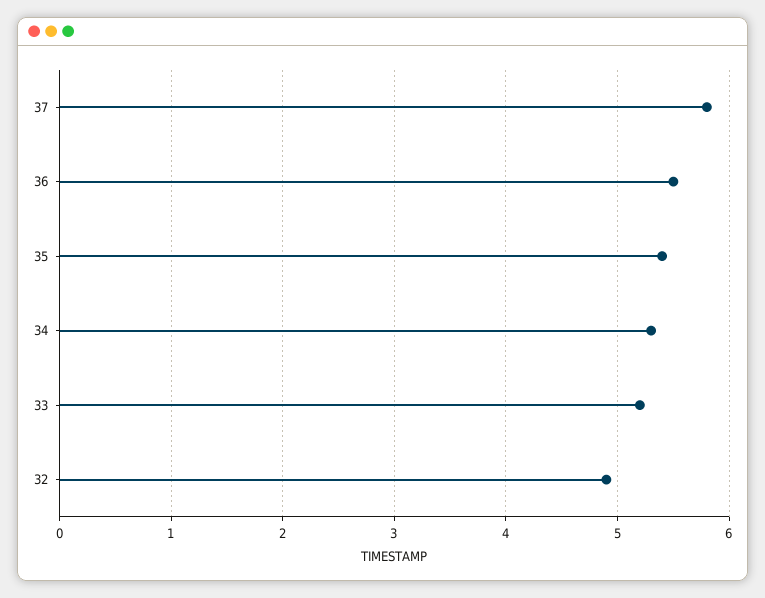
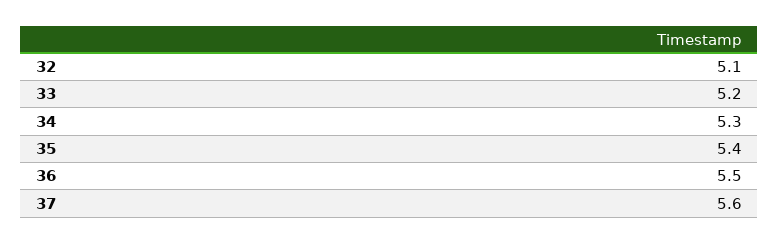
  {
-   "37": 5.8,
+   "37": 5.6,
    "36": 5.5,
    "35": 5.4,
    "34": 5.3,
    "33": 5.2,
-   "32": 4.9
+   "32": 5.1
  }

